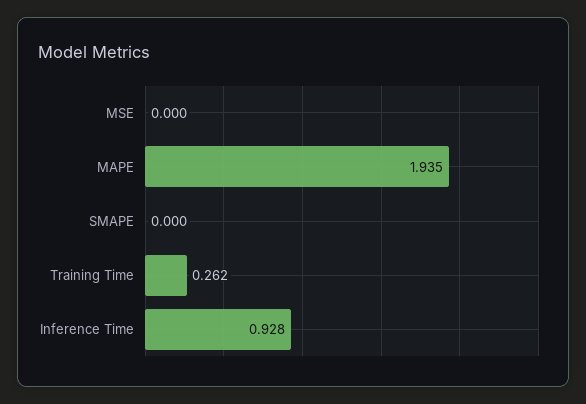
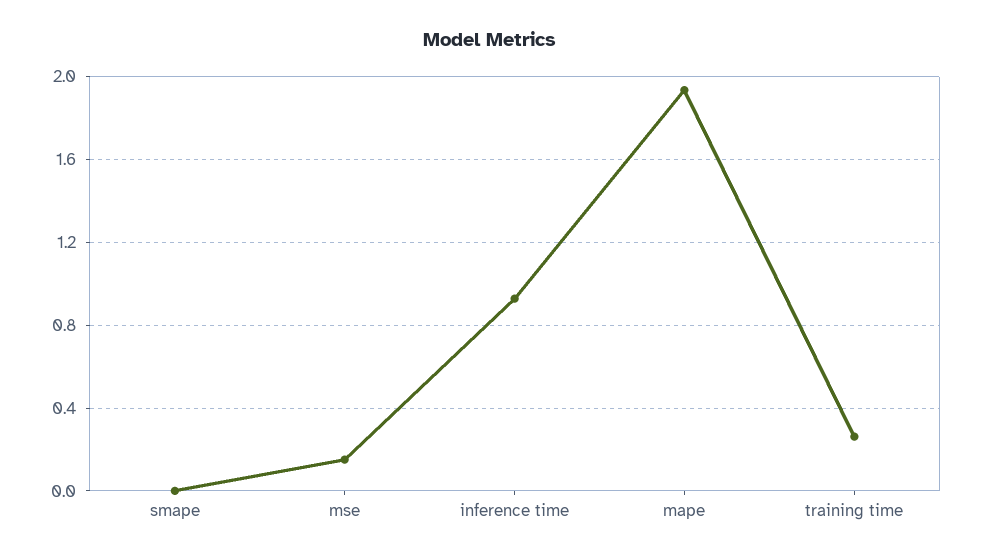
  {
-   "MSE": 0,
+   "MSE": 0.15,
    "MAPE": 1.935,
    "SMAPE": 0,
    "Training Time": 0.262,
    "Inference Time": 0.928
  }

